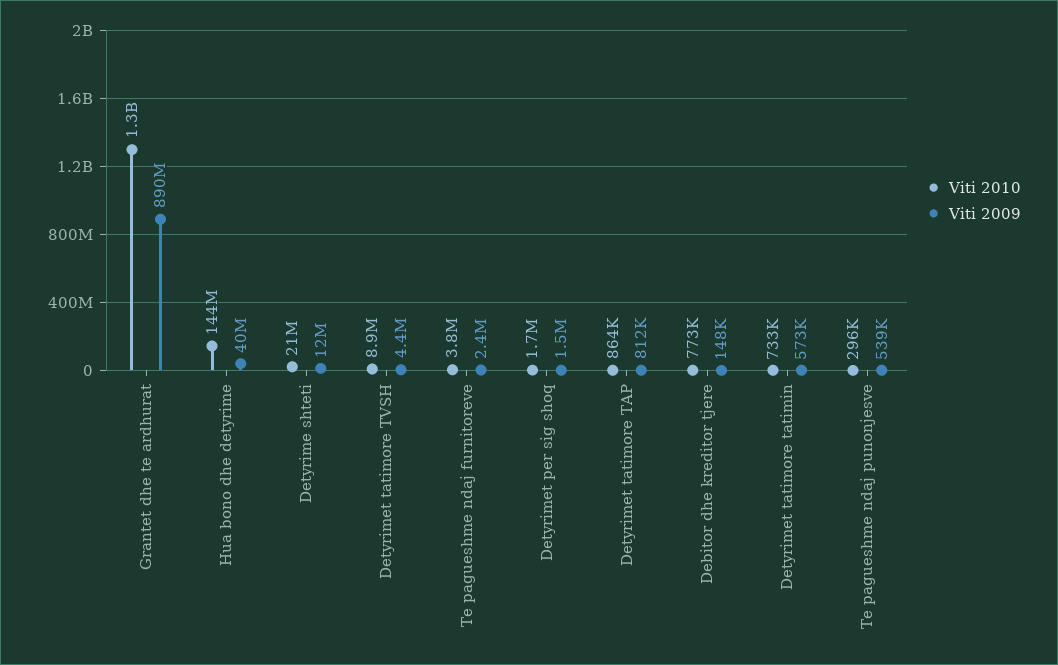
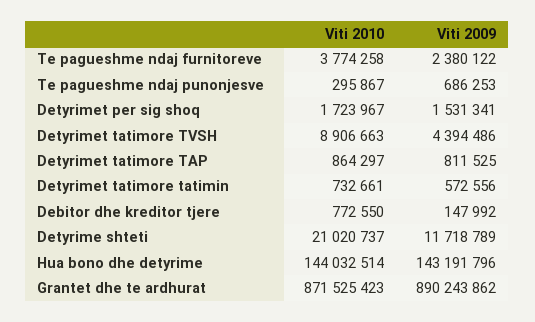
  {
    "Viti 2010": {
-     "Grantet dhe te ardhurat": 1300000000,
+     "Grantet dhe te ardhurat": 871525423,
      "Hua bono dhe detyrime": 144032514,
      "Detyrime shteti": 21020737,
      "Detyrimet tatimore TVSH": 8906663,
      "Te pagueshme ndaj furnitoreve": 3774258,
      "Detyrimet per sig shoq": 1723967,
      "Detyrimet tatimore TAP": 864297,
      "Debitor dhe kreditor tjere": 772550,
      "Detyrimet tatimore tatimin": 732661,
      "Te pagueshme ndaj punonjesve": 295867
    },
    "Viti 2009": {
      "Grantet dhe te ardhurat": 890243862,
-     "Hua bono dhe detyrime": 40000000,
+     "Hua bono dhe detyrime": 143191796,
      "Detyrime shteti": 11718789,
      "Detyrimet tatimore TVSH": 4394486,
      "Te pagueshme ndaj furnitoreve": 2380122,
      "Detyrimet per sig shoq": 1531341,
      "Detyrimet tatimore TAP": 811525,
      "Debitor dhe kreditor tjere": 147992,
      "Detyrimet tatimore tatimin": 572556,
-     "Te pagueshme ndaj punonjesve": 539000
+     "Te pagueshme ndaj punonjesve": 686253
    }
  }

